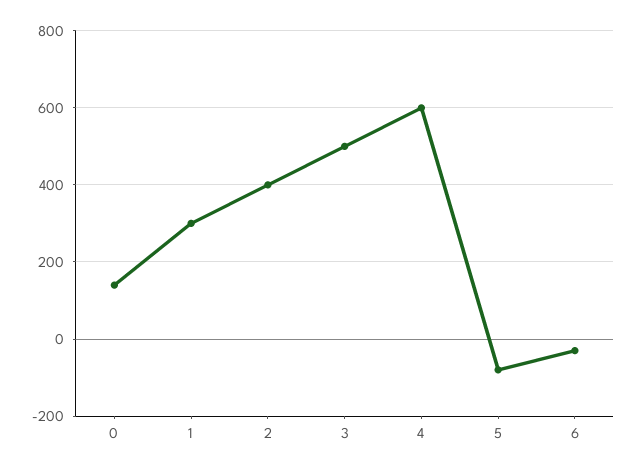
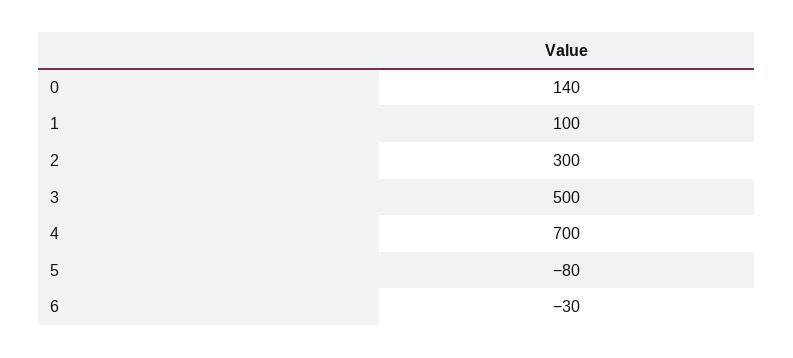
  {
    "0": 140,
-   "1": 300,
+   "1": 100,
-   "2": 400,
+   "2": 300,
    "3": 500,
-   "4": 600,
+   "4": 700,
    "5": -80,
    "6": -30
  }

